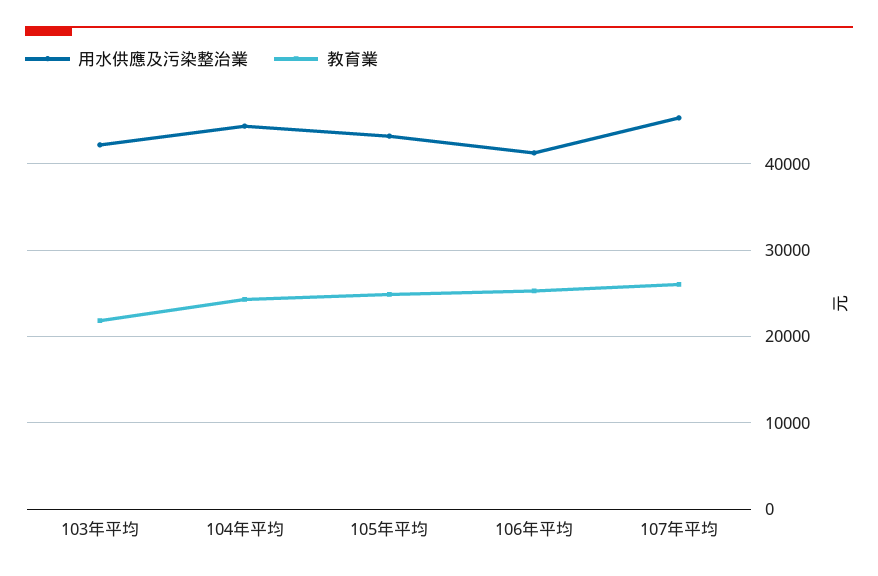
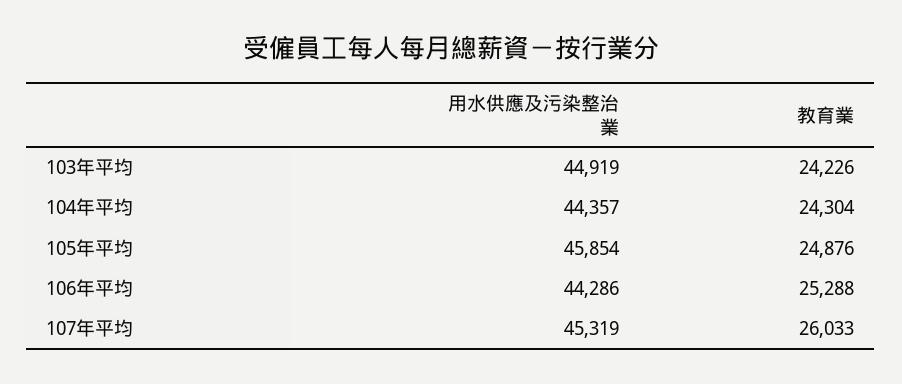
  {
    "用水供應及污染整治業": {
-     "103年平均": 42000,
+     "103年平均": 44919,
      "104年平均": 44357,
-     "105年平均": 43000,
+     "105年平均": 45854,
-     "106年平均": 41000,
+     "106年平均": 44286,
      "107年平均": 45319
    },
    "教育業": {
-     "103年平均": 22000,
+     "103年平均": 24226,
      "104年平均": 24304,
      "105年平均": 24876,
      "106年平均": 25288,
      "107年平均": 26033
    }
  }

